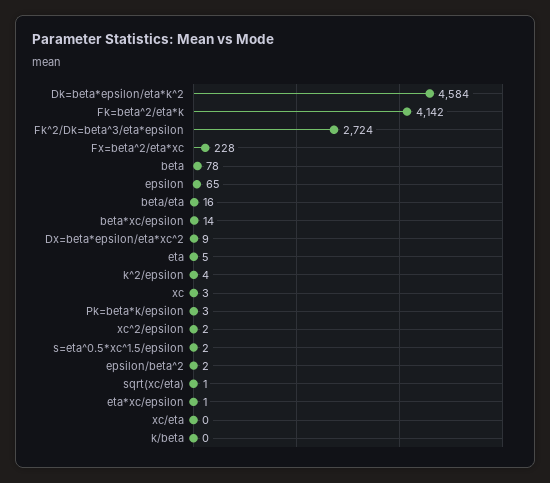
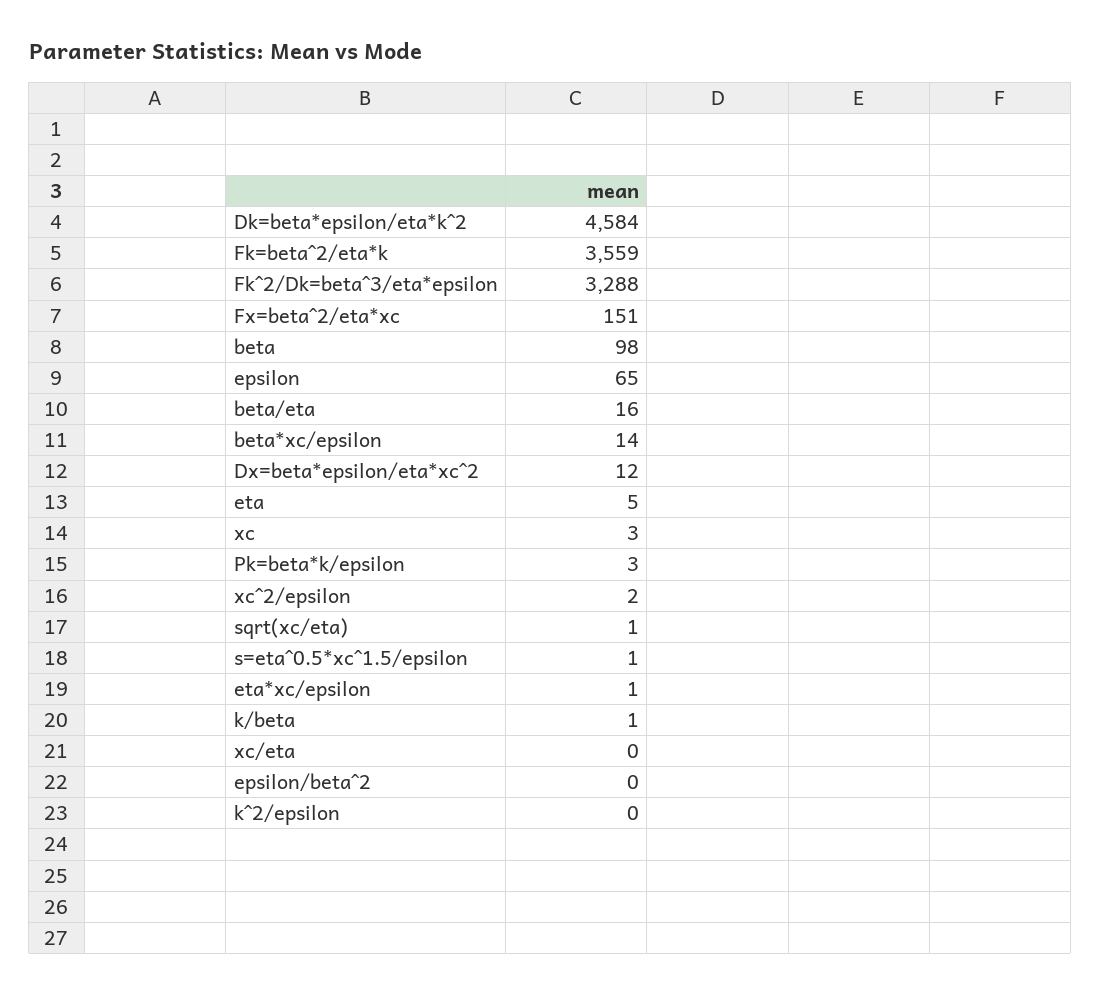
  {
    "Dk=beta*epsilon/eta*k^2": 4584,
-   "Fk=beta^2/eta*k": 4142,
+   "Fk=beta^2/eta*k": 3559,
-   "Fk^2/Dk=beta^3/eta*epsilon": 2724,
+   "Fk^2/Dk=beta^3/eta*epsilon": 3288,
-   "Fx=beta^2/eta*xc": 228,
+   "Fx=beta^2/eta*xc": 151,
-   "beta": 78,
+   "beta": 98,
    "epsilon": 65,
    "beta/eta": 16,
    "beta*xc/epsilon": 14,
-   "Dx=beta*epsilon/eta*xc^2": 9,
+   "Dx=beta*epsilon/eta*xc^2": 12,
    "eta": 5,
-   "k^2/epsilon": 4,
+   "k^2/epsilon": 0,
    "xc": 3,
    "Pk=beta*k/epsilon": 3,
    "xc^2/epsilon": 2,
-   "s=eta^0.5*xc^1.5/epsilon": 2,
+   "s=eta^0.5*xc^1.5/epsilon": 1,
-   "epsilon/beta^2": 2,
+   "epsilon/beta^2": 0,
    "sqrt(xc/eta)": 1,
    "eta*xc/epsilon": 1,
    "xc/eta": 0,
-   "k/beta": 0
+   "k/beta": 1
  }

